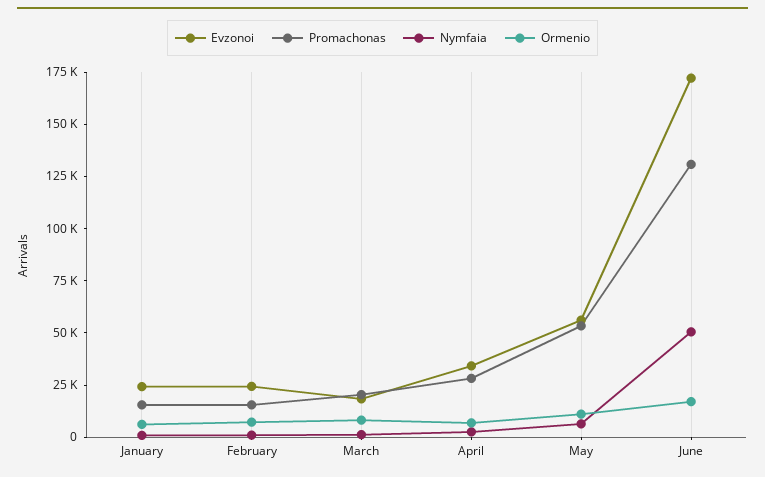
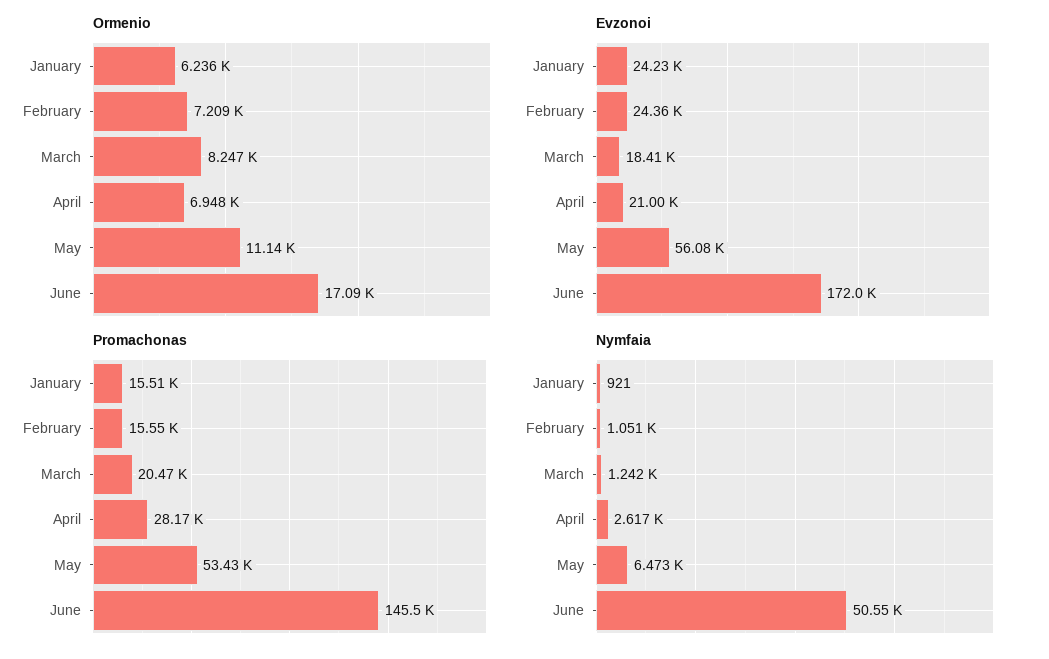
  {
    "Evzonoi": {
      "January": 24230,
      "February": 24360,
      "March": 18410,
-     "April": 35000,
+     "April": 21000,
      "May": 56080,
      "June": 172000
    },
    "Promachonas": {
      "January": 15510,
      "February": 15550,
      "March": 20470,
      "April": 28170,
      "May": 53430,
-     "June": 130000
+     "June": 145500
    },
    "Nymfaia": {
      "January": 921,
      "February": 1051,
      "March": 1242,
      "April": 2617,
      "May": 6473,
      "June": 50550
    },
    "Ormenio": {
      "January": 6236,
      "February": 7209,
      "March": 8247,
      "April": 6948,
      "May": 11140,
      "June": 17090
    }
  }

